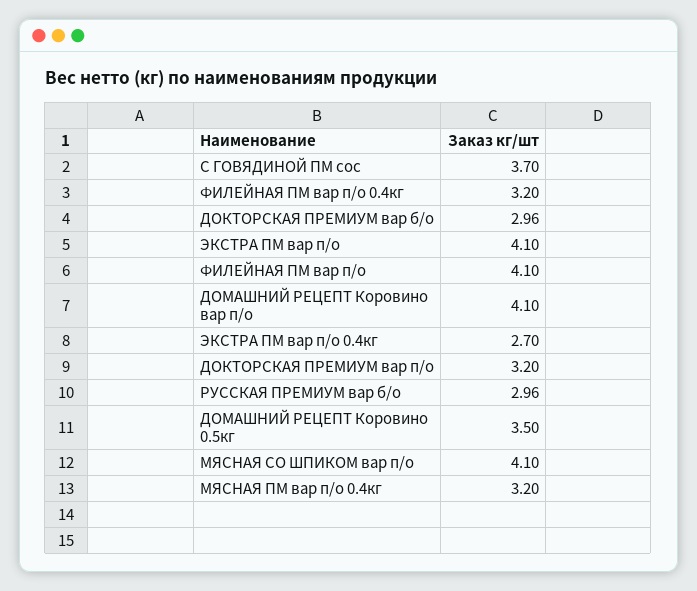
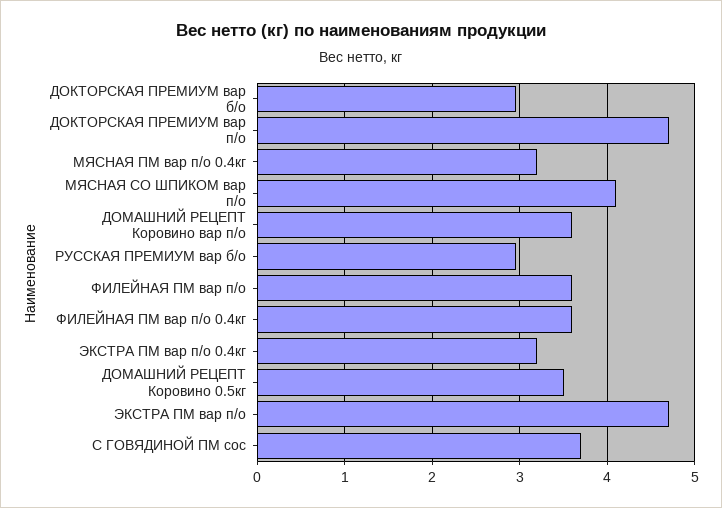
  {
    "С ГОВЯДИНОЙ ПМ сос": 3.7,
-   "ФИЛЕЙНАЯ ПМ вар п/о 0.4кг": 3.2,
+   "ФИЛЕЙНАЯ ПМ вар п/о 0.4кг": 3.6,
    "ДОКТОРСКАЯ ПРЕМИУМ вар б/о": 2.96,
-   "ЭКСТРА ПМ вар п/о": 4.1,
+   "ЭКСТРА ПМ вар п/о": 4.7,
-   "ФИЛЕЙНАЯ ПМ вар п/о": 4.1,
+   "ФИЛЕЙНАЯ ПМ вар п/о": 3.6,
-   "ДОМАШНИЙ РЕЦЕПТ Коровино вар п/о": 4.1,
+   "ДОМАШНИЙ РЕЦЕПТ Коровино вар п/о": 3.6,
-   "ЭКСТРА ПМ вар п/о 0.4кг": 2.7,
+   "ЭКСТРА ПМ вар п/о 0.4кг": 3.2,
-   "ДОКТОРСКАЯ ПРЕМИУМ вар п/о": 3.2,
+   "ДОКТОРСКАЯ ПРЕМИУМ вар п/о": 4.7,
    "РУССКАЯ ПРЕМИУМ вар б/о": 2.96,
    "ДОМАШНИЙ РЕЦЕПТ Коровино 0.5кг": 3.5,
    "МЯСНАЯ СО ШПИКОМ вар п/о": 4.1,
    "МЯСНАЯ ПМ вар п/о 0.4кг": 3.2
  }

